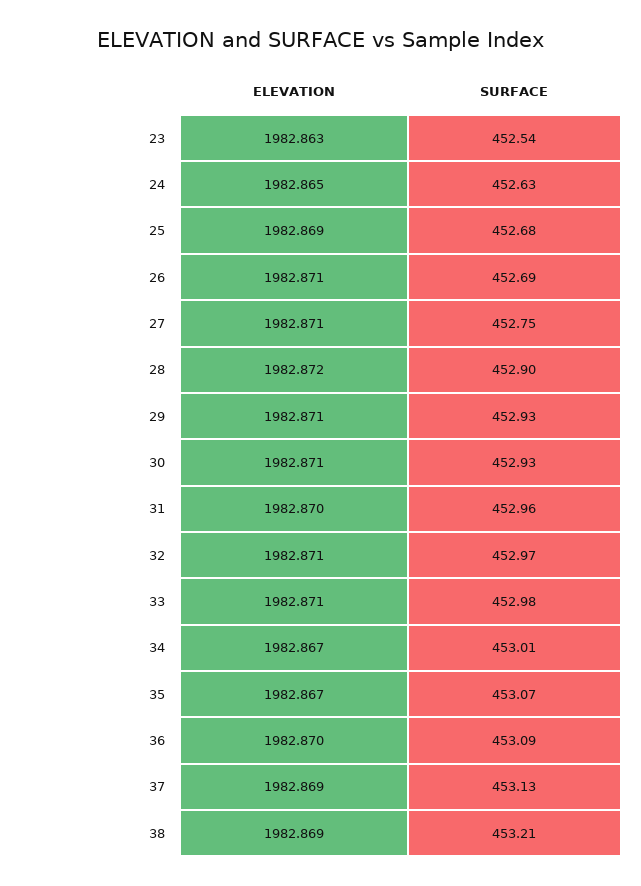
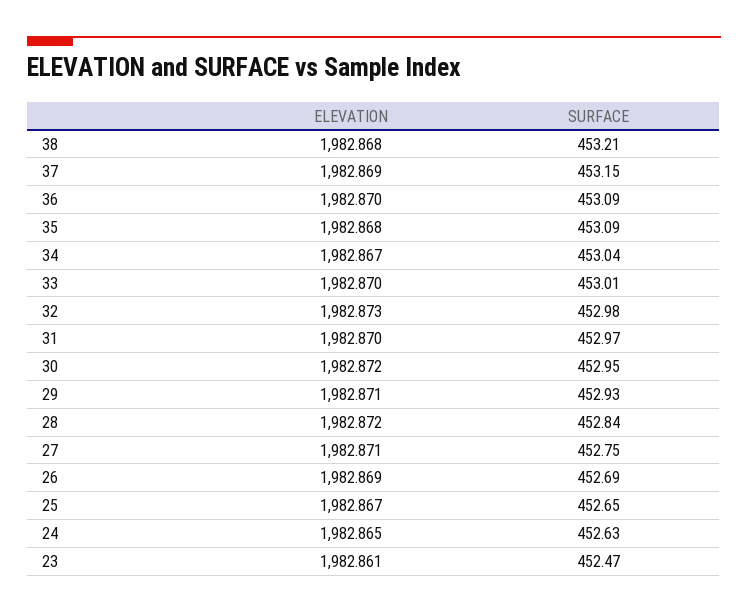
  {
    "ELEVATION": {
-     "23": 1982.863,
+     "23": 1982.861,
      "24": 1982.865,
-     "25": 1982.869,
+     "25": 1982.867,
-     "26": 1982.871,
+     "26": 1982.869,
      "27": 1982.871,
      "28": 1982.872,
      "29": 1982.871,
-     "30": 1982.871,
+     "30": 1982.872,
      "31": 1982.87,
-     "32": 1982.871,
+     "32": 1982.873,
-     "33": 1982.871,
+     "33": 1982.87,
      "34": 1982.867,
-     "35": 1982.867,
+     "35": 1982.868,
      "36": 1982.87,
      "37": 1982.869,
-     "38": 1982.869
+     "38": 1982.868
    },
    "SURFACE": {
-     "23": 452.54,
+     "23": 452.47,
      "24": 452.63,
-     "25": 452.68,
+     "25": 452.65,
      "26": 452.69,
      "27": 452.75,
-     "28": 452.9,
+     "28": 452.84,
      "29": 452.93,
-     "30": 452.93,
+     "30": 452.95,
-     "31": 452.96,
+     "31": 452.97,
-     "32": 452.97,
+     "32": 452.98,
-     "33": 452.98,
+     "33": 453.01,
-     "34": 453.01,
+     "34": 453.04,
-     "35": 453.07,
+     "35": 453.09,
      "36": 453.09,
-     "37": 453.13,
+     "37": 453.15,
      "38": 453.21
    }
  }

